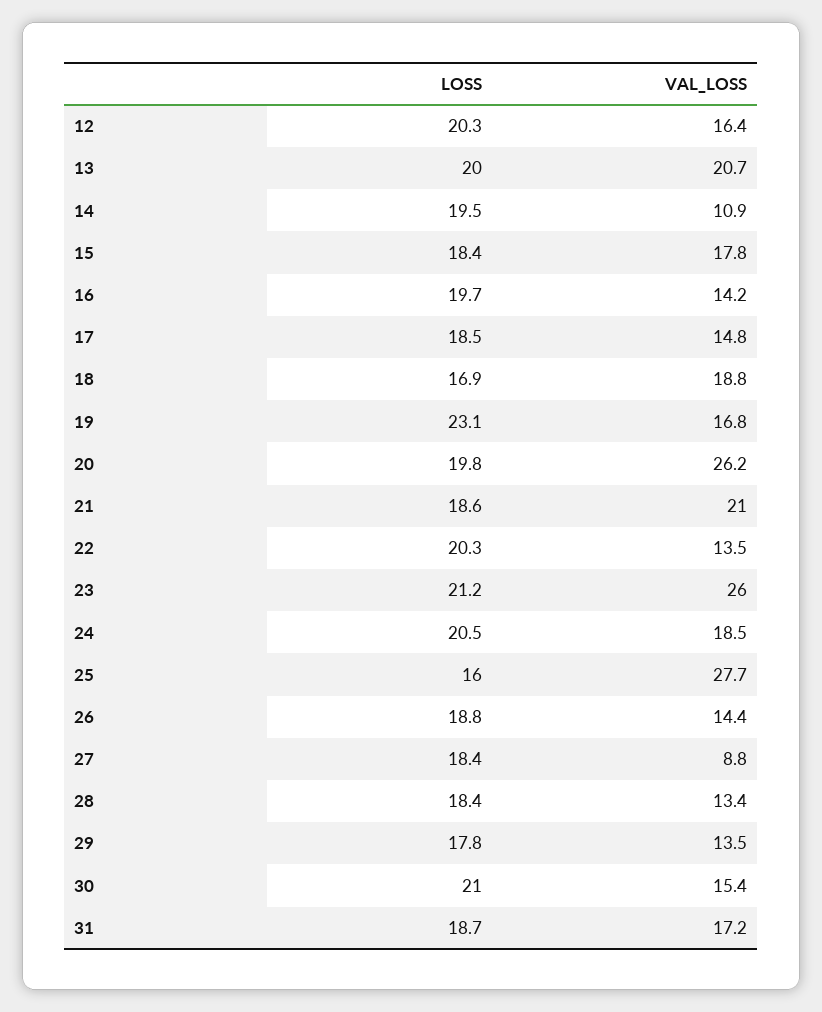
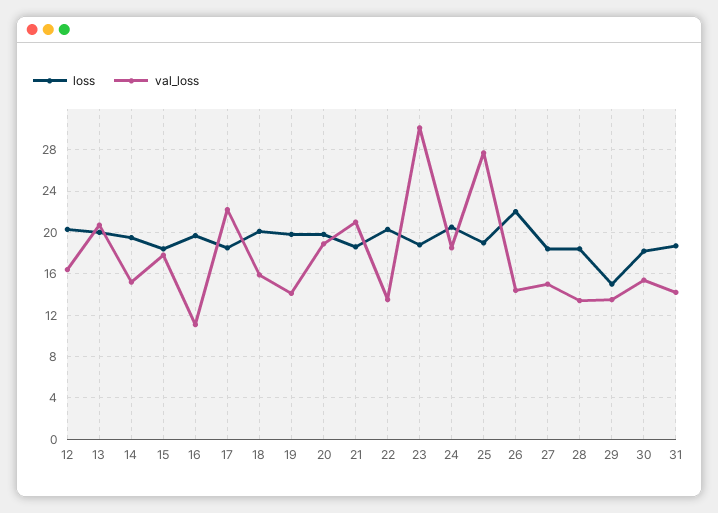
  {
    "LOSS": {
      "12": 20.3,
      "13": 20,
      "14": 19.5,
      "15": 18.4,
      "16": 19.7,
      "17": 18.5,
-     "18": 16.9,
+     "18": 20,
-     "19": 23.1,
+     "19": 20,
      "20": 19.8,
      "21": 18.6,
      "22": 20.3,
-     "23": 21.2,
+     "23": 19,
      "24": 20.5,
-     "25": 16,
+     "25": 19,
-     "26": 18.8,
+     "26": 22,
      "27": 18.4,
      "28": 18.4,
-     "29": 17.8,
+     "29": 15,
-     "30": 21,
+     "30": 18,
      "31": 18.7
    },
    "VAL_LOSS": {
      "12": 16.4,
      "13": 20.7,
-     "14": 10.9,
+     "14": 15,
      "15": 17.8,
-     "16": 14.2,
+     "16": 11,
-     "17": 14.8,
+     "17": 22,
-     "18": 18.8,
+     "18": 16,
-     "19": 16.8,
+     "19": 14,
-     "20": 26.2,
+     "20": 19,
      "21": 21,
      "22": 13.5,
-     "23": 26,
+     "23": 30,
      "24": 18.5,
      "25": 27.7,
      "26": 14.4,
-     "27": 8.8,
+     "27": 15,
      "28": 13.4,
      "29": 13.5,
      "30": 15.4,
-     "31": 17.2
+     "31": 14
    }
  }

